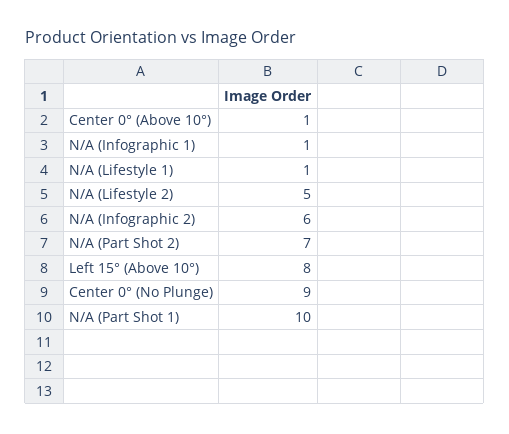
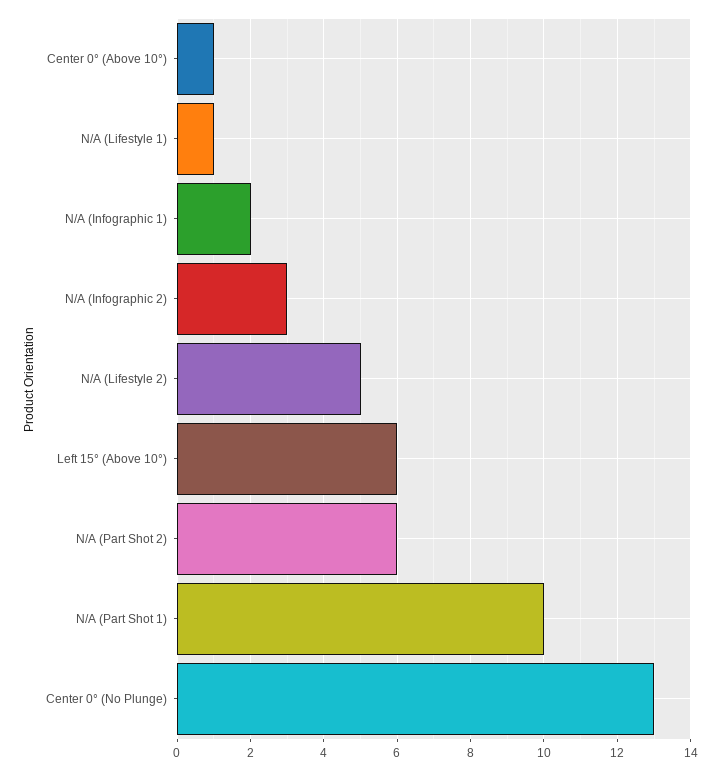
  {
    "Center 0° (Above 10°)": 1,
-   "N/A (Infographic 1)": 1,
+   "N/A (Infographic 1)": 2,
    "N/A (Lifestyle 1)": 1,
    "N/A (Lifestyle 2)": 5,
-   "N/A (Infographic 2)": 6,
+   "N/A (Infographic 2)": 3,
-   "N/A (Part Shot 2)": 7,
+   "N/A (Part Shot 2)": 6,
-   "Left 15° (Above 10°)": 8,
+   "Left 15° (Above 10°)": 6,
-   "Center 0° (No Plunge)": 9,
+   "Center 0° (No Plunge)": 13,
    "N/A (Part Shot 1)": 10
  }

